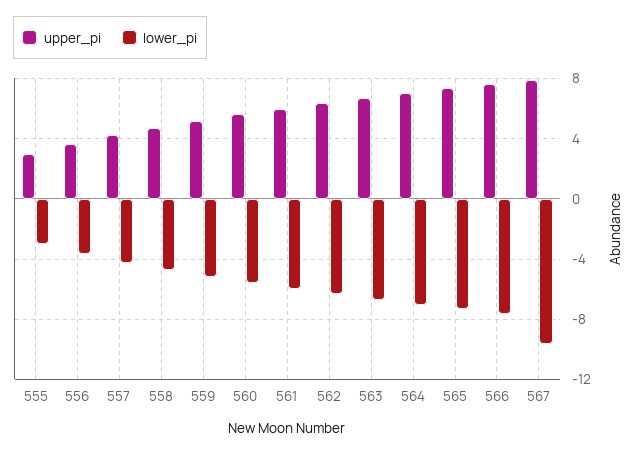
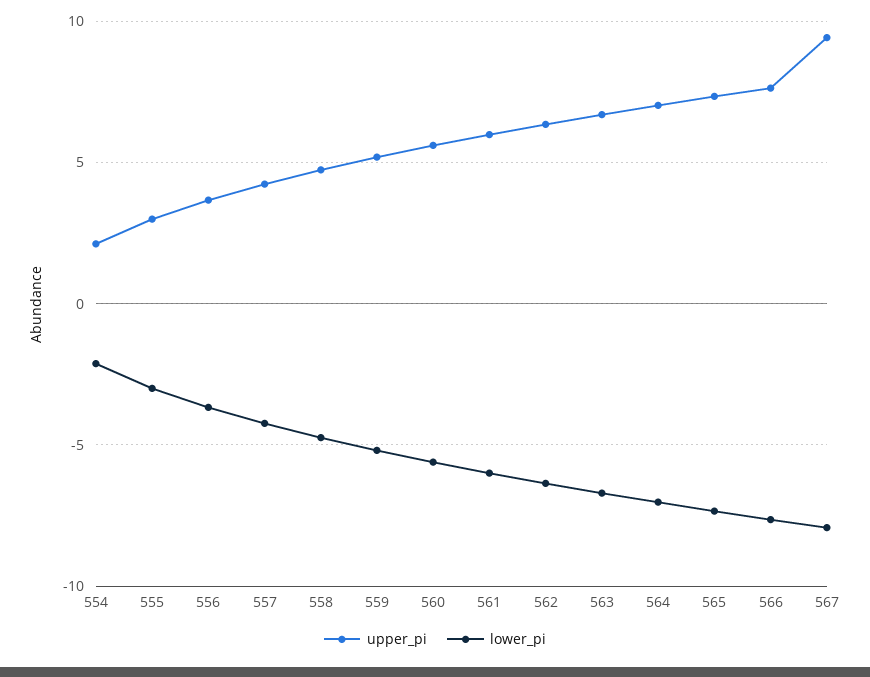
  {
    "upper_pi": {
      "555": 3,
      "556": 3.5,
      "557": 4,
      "558": 4.5,
      "559": 5,
      "560": 5.5,
      "561": 6,
      "562": 6.5,
      "563": 6.5,
      "564": 7,
      "565": 7.5,
      "566": 7.5,
-     "567": 8
+     "567": 9.5,
+     "554": 2
    },
    "lower_pi": {
      "555": -3,
      "556": -3.5,
      "557": -4,
      "558": -4.5,
      "559": -5,
      "560": -5.5,
      "561": -6,
      "562": -6.5,
      "563": -6.5,
      "564": -7,
      "565": -7.5,
      "566": -7.5,
-     "567": -9.5
+     "567": -8,
+     "554": -2
    }
  }

